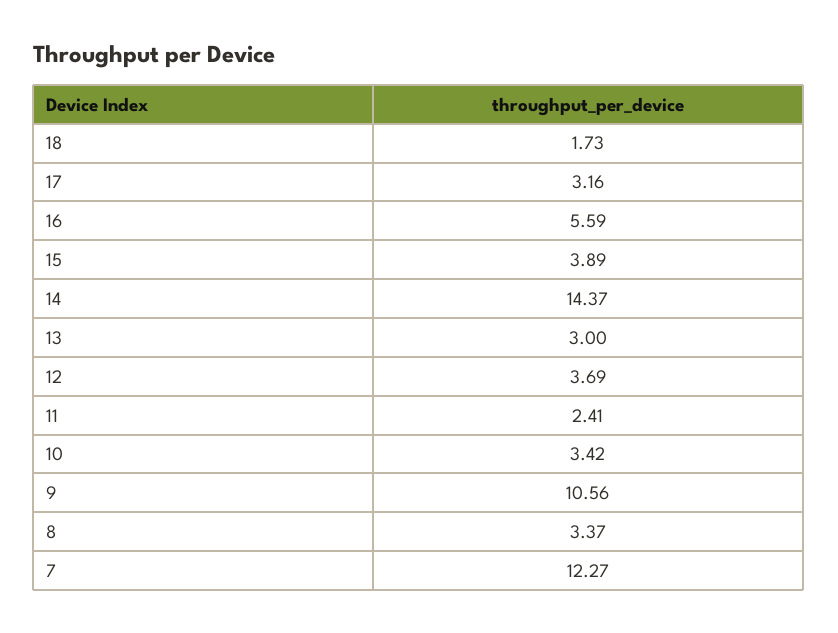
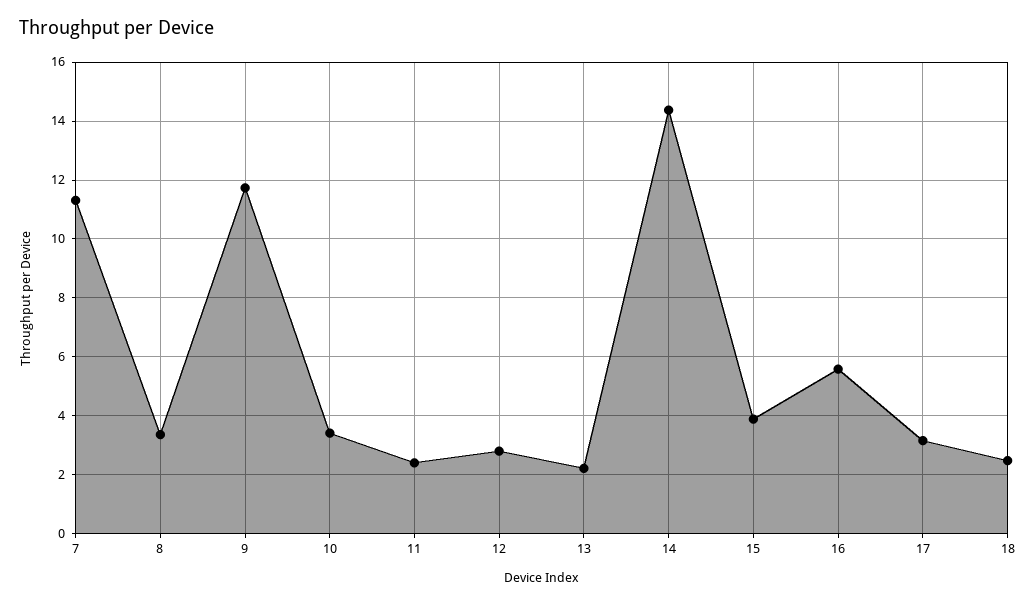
  {
-   "18": 1.73,
+   "18": 2.5,
    "17": 3.16,
    "16": 5.59,
    "15": 3.89,
    "14": 14.37,
-   "13": 3,
+   "13": 2.25,
-   "12": 3.69,
+   "12": 2.75,
    "11": 2.41,
    "10": 3.42,
-   "9": 10.56,
+   "9": 11.75,
    "8": 3.37,
-   "7": 12.27
+   "7": 11.25
  }

